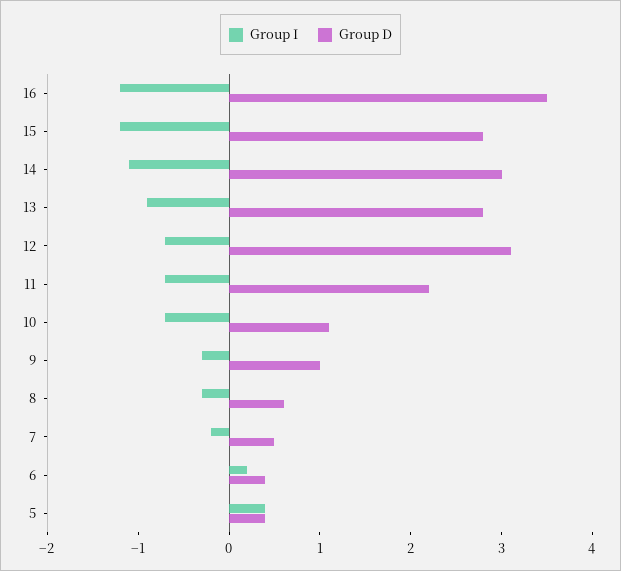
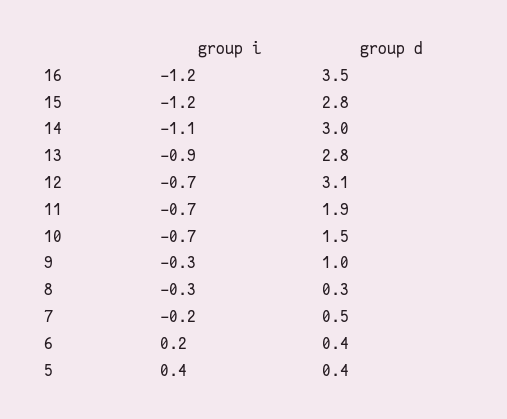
  {
    "Group I": {
      "16": -1.2,
      "15": -1.2,
      "14": -1.1,
      "13": -0.9,
      "12": -0.7,
      "11": -0.7,
      "10": -0.7,
      "9": -0.3,
      "8": -0.3,
      "7": -0.2,
      "6": 0.2,
      "5": 0.4
    },
    "Group D": {
      "16": 3.5,
      "15": 2.8,
      "14": 3,
      "13": 2.8,
      "12": 3.1,
-     "11": 2.2,
+     "11": 1.9,
-     "10": 1.1,
+     "10": 1.5,
      "9": 1,
-     "8": 0.6,
+     "8": 0.3,
      "7": 0.5,
      "6": 0.4,
      "5": 0.4
    }
  }

